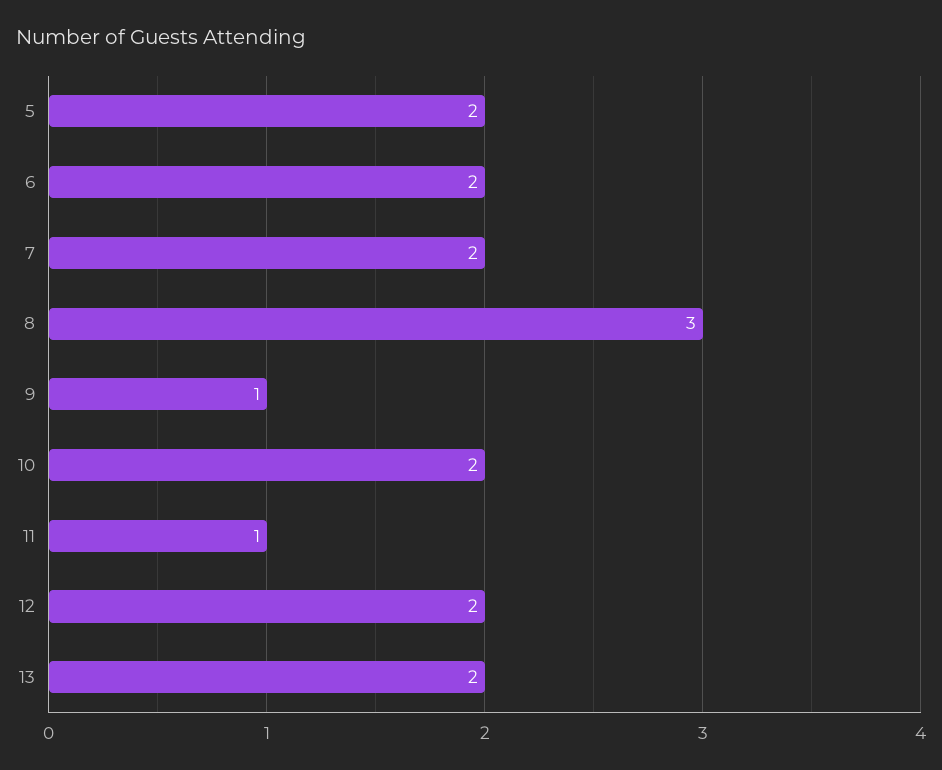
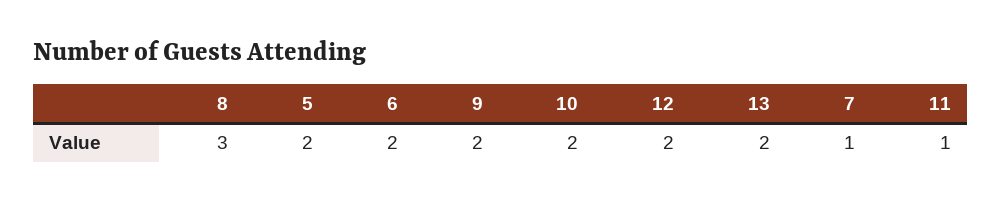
  {
    "5": 2,
    "6": 2,
-   "7": 2,
+   "7": 1,
    "8": 3,
-   "9": 1,
+   "9": 2,
    "10": 2,
    "11": 1,
    "12": 2,
    "13": 2
  }

